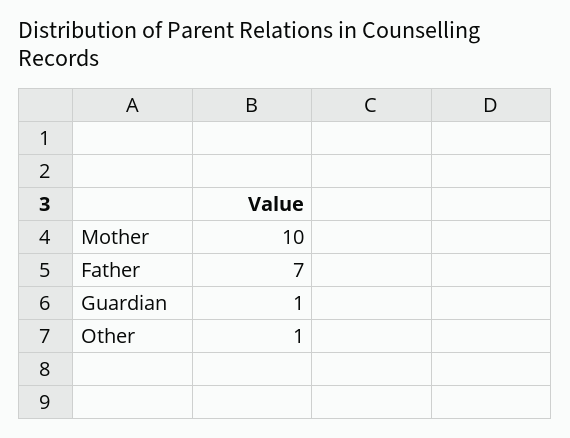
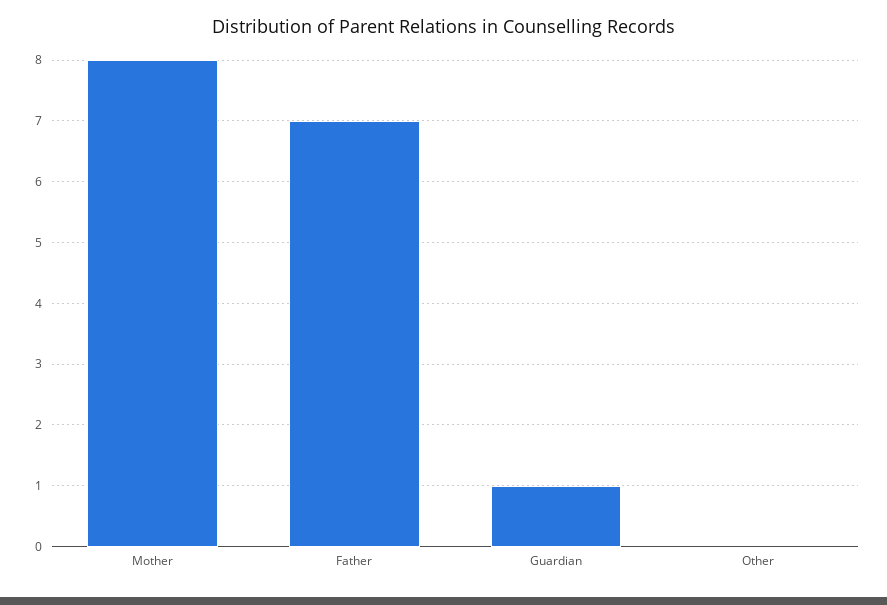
  {
-   "Mother": 10,
+   "Mother": 8,
    "Father": 7,
    "Guardian": 1,
-   "Other": 1
+   "Other": 0
  }

